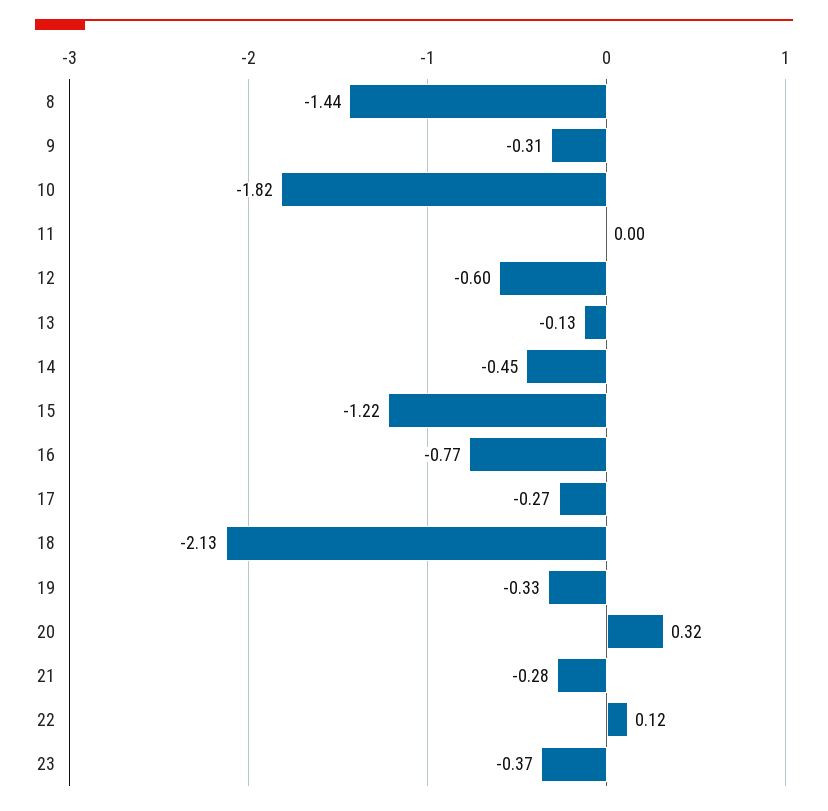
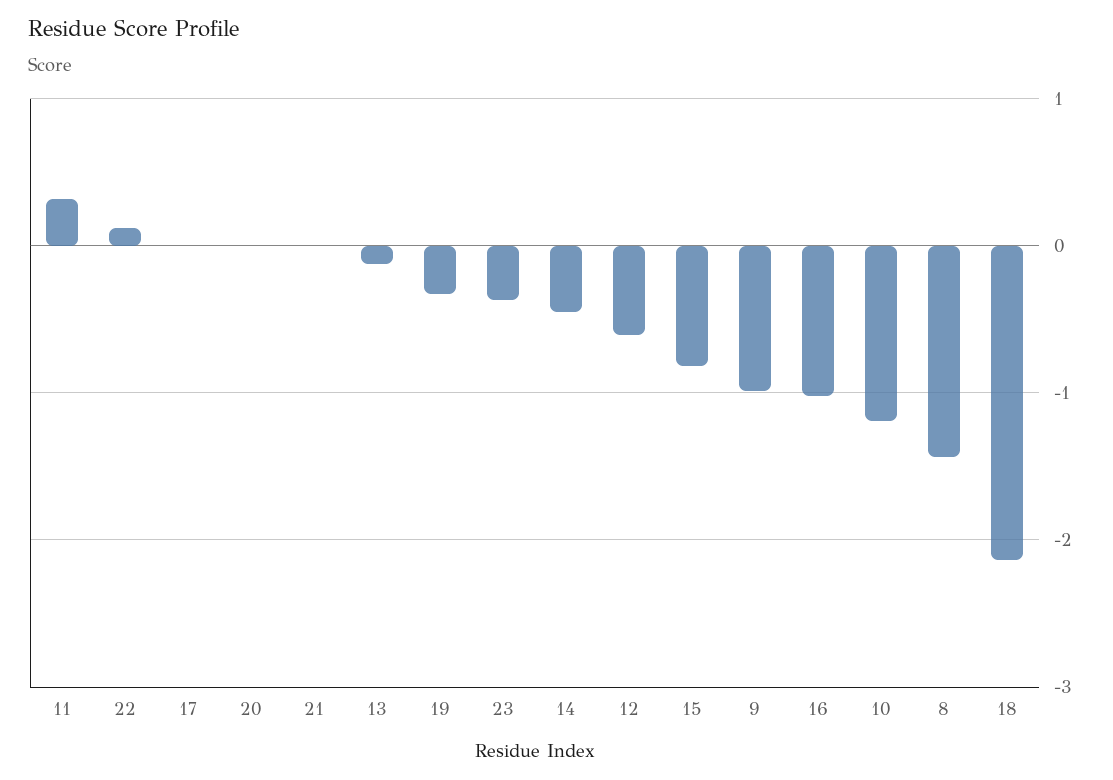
  {
    "8": -1.44,
-   "9": -0.31,
+   "9": -1,
-   "10": -1.82,
+   "10": -1.2,
-   "11": 0,
+   "11": 0.3,
    "12": -0.6,
    "13": -0.13,
    "14": -0.45,
-   "15": -1.22,
+   "15": -0.8,
-   "16": -0.77,
+   "16": -1,
-   "17": -0.27,
+   "17": 0,
    "18": -2.13,
    "19": -0.33,
-   "20": 0.32,
+   "20": 0,
-   "21": -0.28,
+   "21": 0,
    "22": 0.12,
    "23": -0.37
  }

